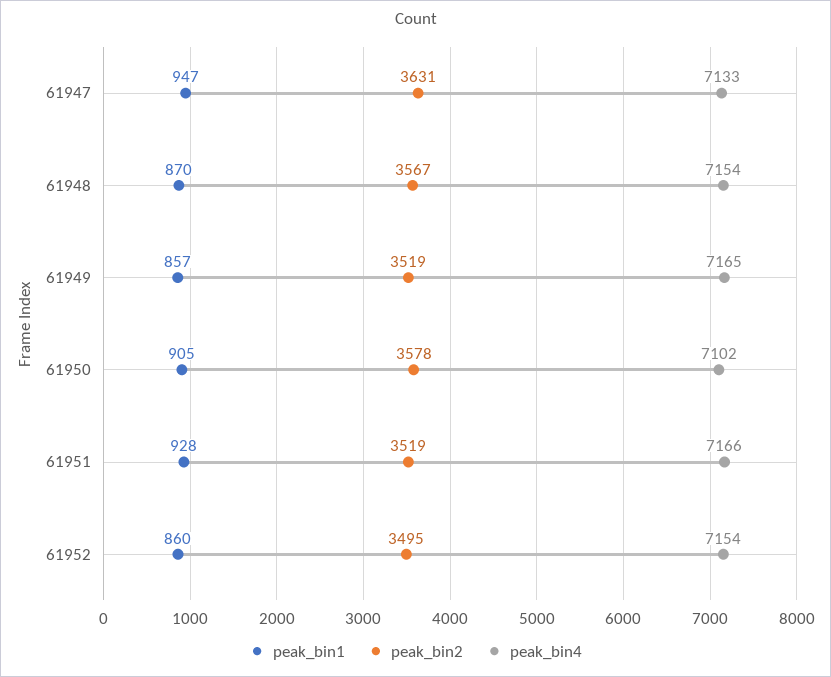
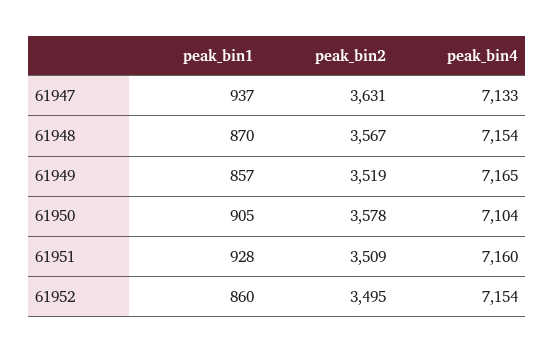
  {
    "peak_bin1": {
-     "61947": 947,
+     "61947": 937,
      "61948": 870,
      "61949": 857,
      "61950": 905,
      "61951": 928,
      "61952": 860
    },
    "peak_bin2": {
      "61947": 3631,
      "61948": 3567,
      "61949": 3519,
      "61950": 3578,
-     "61951": 3519,
+     "61951": 3509,
      "61952": 3495
    },
    "peak_bin4": {
      "61947": 7133,
      "61948": 7154,
      "61949": 7165,
-     "61950": 7102,
+     "61950": 7104,
-     "61951": 7166,
+     "61951": 7160,
      "61952": 7154
    }
  }

